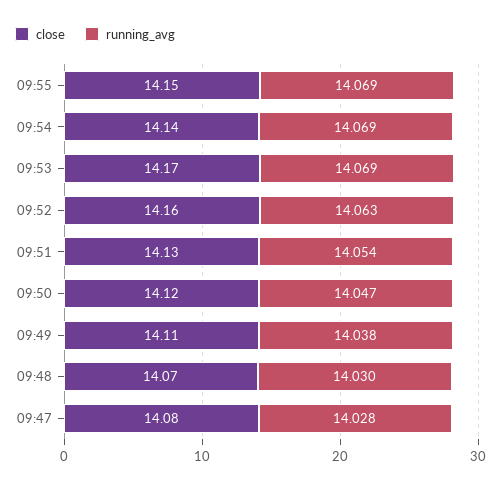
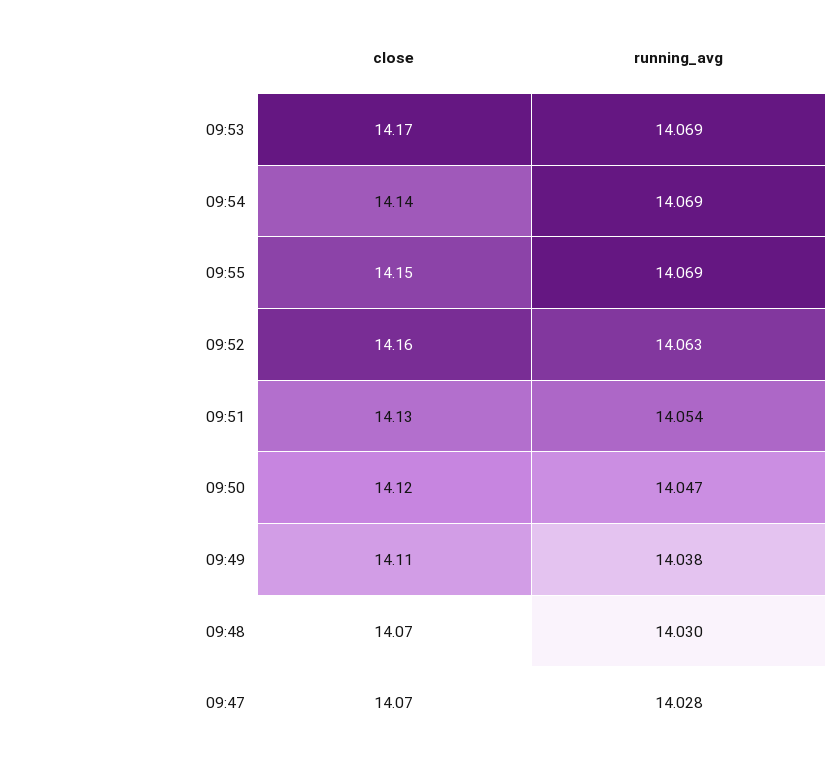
  {
    "close": {
      "09:55": 14.15,
      "09:54": 14.14,
      "09:53": 14.17,
      "09:52": 14.16,
      "09:51": 14.13,
      "09:50": 14.12,
      "09:49": 14.11,
      "09:48": 14.07,
-     "09:47": 14.08
+     "09:47": 14.07
    },
    "running_avg": {
      "09:55": 14.069,
      "09:54": 14.069,
      "09:53": 14.069,
      "09:52": 14.063,
      "09:51": 14.054,
      "09:50": 14.047,
      "09:49": 14.038,
      "09:48": 14.03,
      "09:47": 14.028
    }
  }

